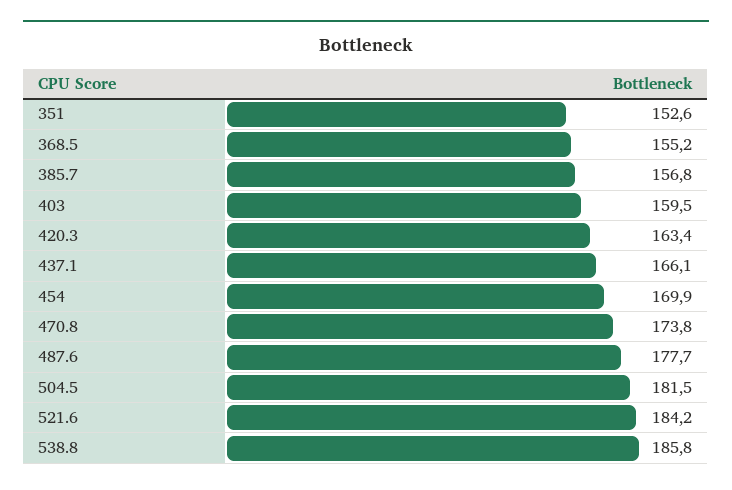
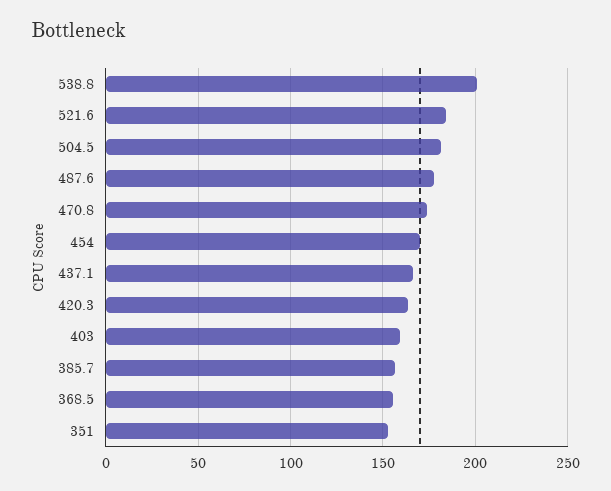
  {
    "351": 152.6,
    "368.5": 155.2,
    "385.7": 156.8,
    "403": 159.5,
    "420.3": 163.4,
    "437.1": 166.1,
    "454": 169.9,
    "470.8": 173.8,
    "487.6": 177.7,
    "504.5": 181.5,
    "521.6": 184.2,
-   "538.8": 185.8
+   "538.8": 200
  }

